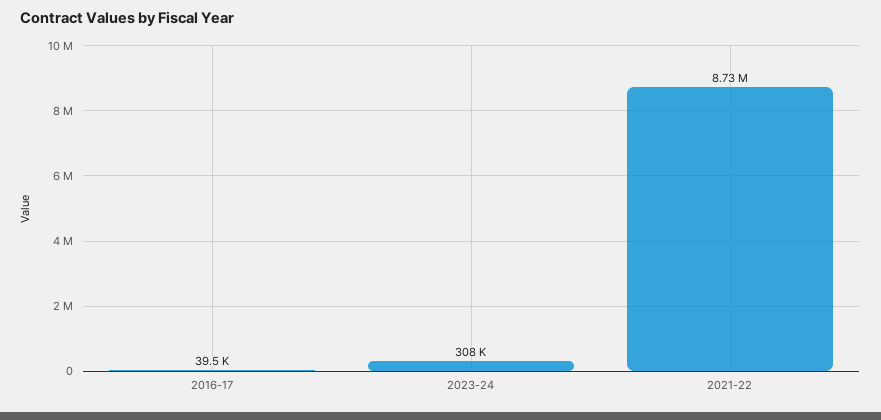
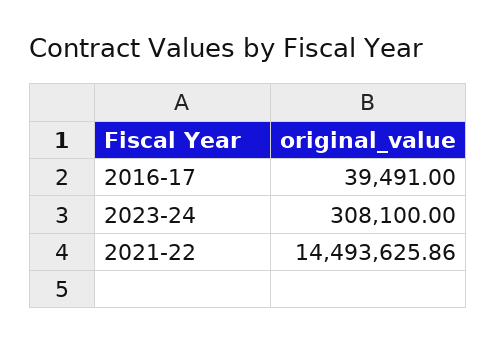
  {
    "2016-17": 39491,
    "2023-24": 308100,
-   "2021-22": 8730000
+   "2021-22": 14493625.86
  }

